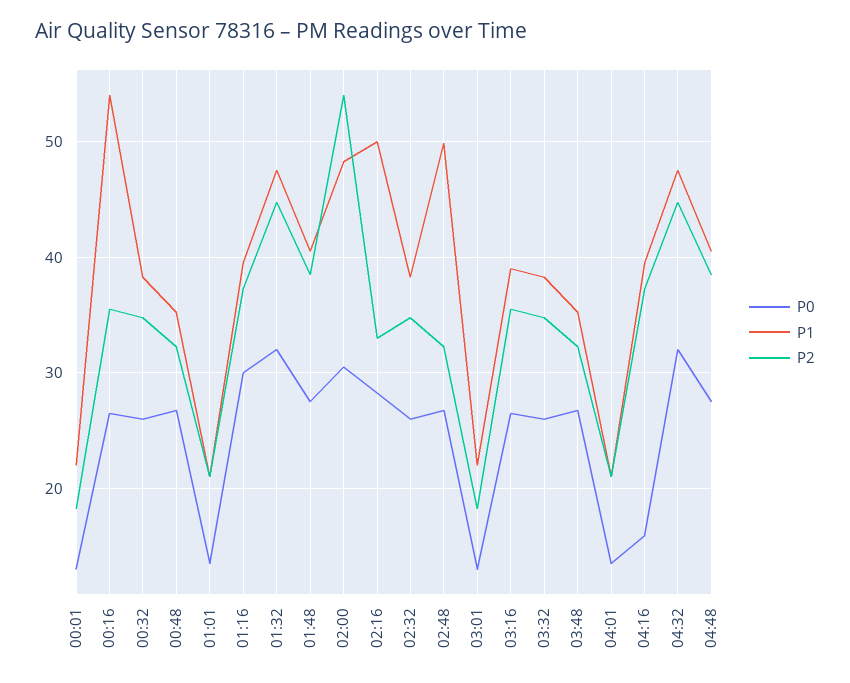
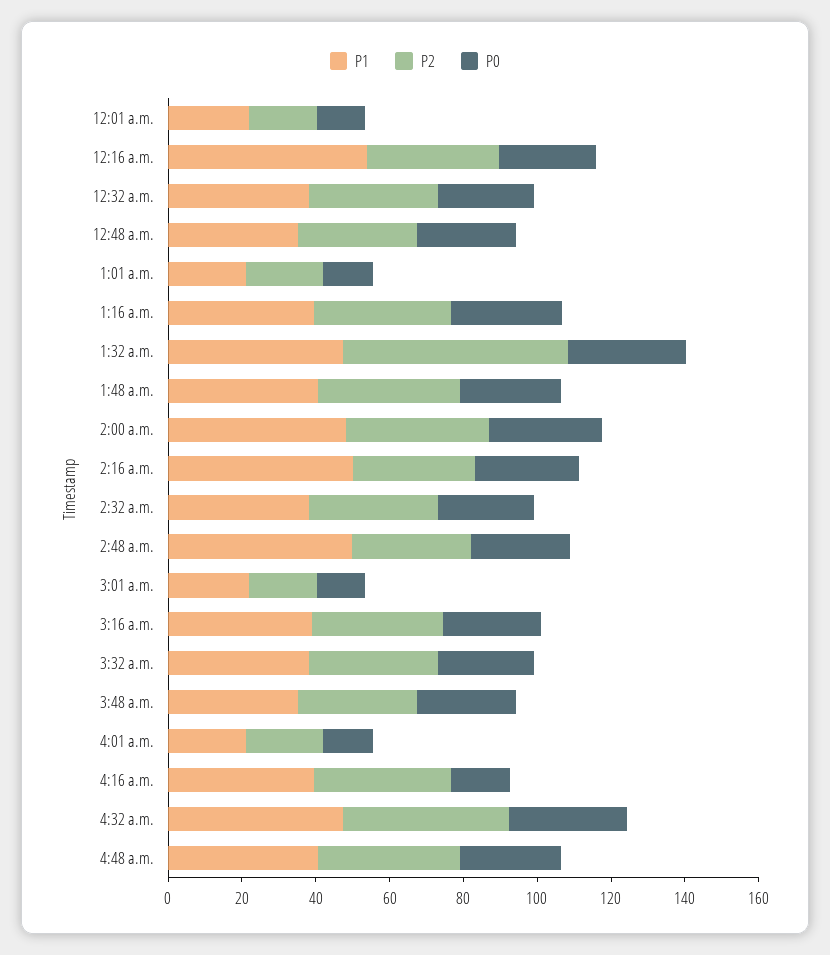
  {
    "P0": {
      "00:01": 13,
      "00:16": 27,
      "00:32": 26,
      "00:48": 27,
      "01:01": 14,
      "01:16": 30,
      "01:32": 32,
      "01:48": 28,
      "02:00": 31,
      "02:16": 28,
      "02:32": 26,
      "02:48": 27,
      "03:01": 13,
      "03:16": 27,
      "03:32": 26,
      "03:48": 27,
      "04:01": 14,
      "04:16": 16,
      "04:32": 32,
      "04:48": 28
    },
    "P1": {
      "00:01": 22,
      "00:16": 54,
      "00:32": 38,
      "00:48": 35,
      "01:01": 21,
      "01:16": 40,
      "01:32": 48,
      "01:48": 41,
      "02:00": 48,
      "02:16": 50,
      "02:32": 38,
      "02:48": 50,
      "03:01": 22,
      "03:16": 39,
      "03:32": 38,
      "03:48": 35,
      "04:01": 21,
      "04:16": 40,
      "04:32": 48,
      "04:48": 41
    },
    "P2": {
      "00:01": 18,
      "00:16": 36,
      "00:32": 35,
      "00:48": 32,
      "01:01": 21,
      "01:16": 37,
-     "01:32": 45,
+     "01:32": 60,
      "01:48": 39,
-     "02:00": 54,
+     "02:00": 40,
      "02:16": 33,
      "02:32": 35,
      "02:48": 32,
      "03:01": 18,
      "03:16": 36,
      "03:32": 35,
      "03:48": 32,
      "04:01": 21,
      "04:16": 37,
      "04:32": 45,
      "04:48": 39
    }
  }

